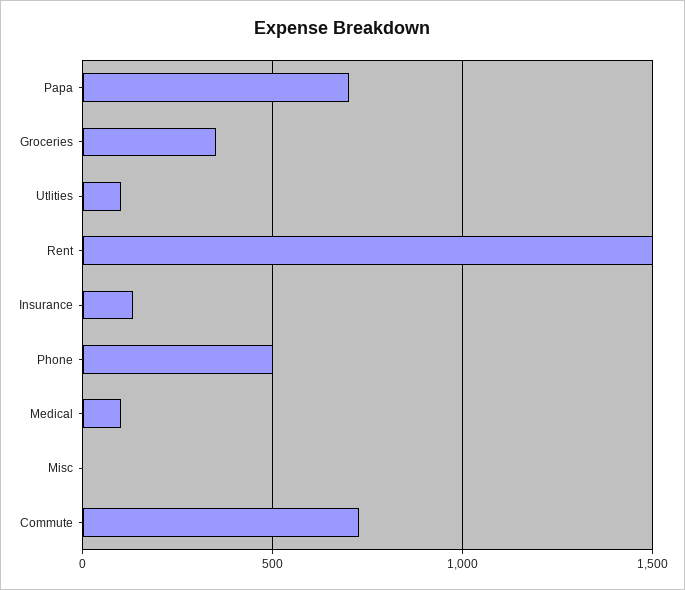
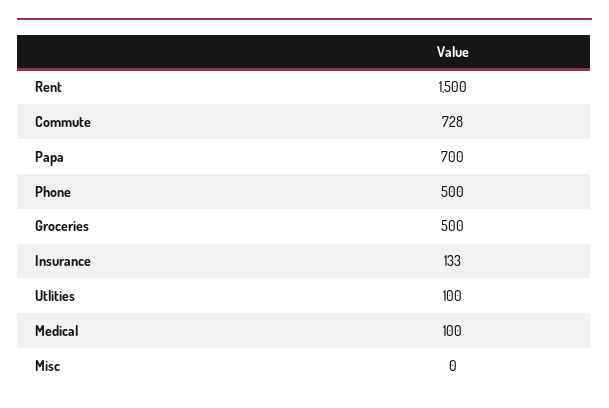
  {
    "Papa": 700,
-   "Groceries": 350,
+   "Groceries": 500,
    "Utlities": 100,
    "Rent": 1500,
    "Insurance": 133,
    "Phone": 500,
    "Medical": 100,
    "Misc": 0,
    "Commute": 728
  }

